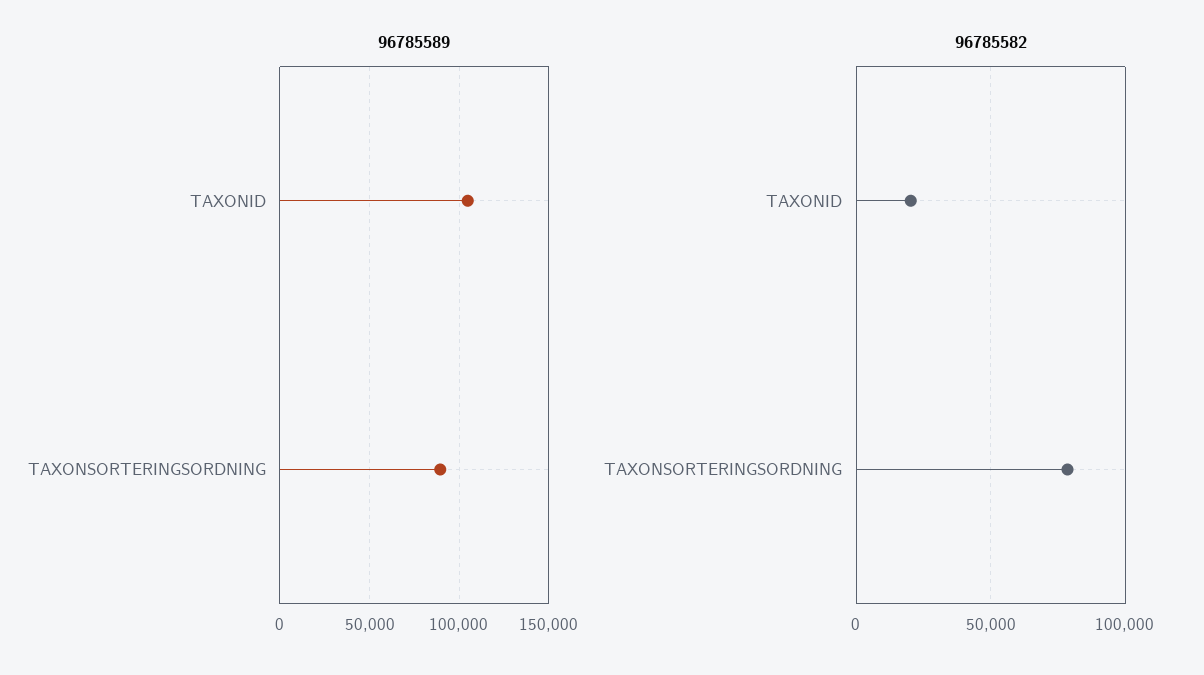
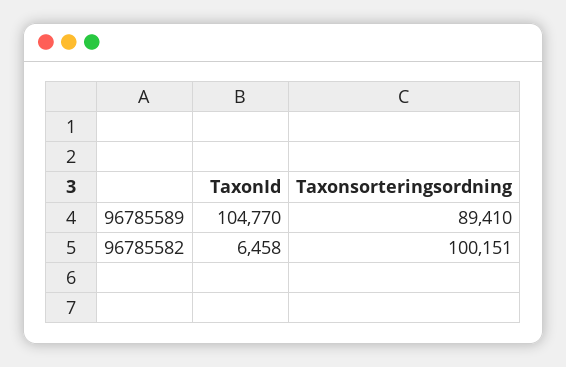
  {
    "96785589": {
      "TAXONID": 104770,
      "TAXONSORTERINGSORDNING": 89410
    },
    "96785582": {
-     "TAXONID": 20000,
+     "TAXONID": 6458,
-     "TAXONSORTERINGSORDNING": 80000
+     "TAXONSORTERINGSORDNING": 100151
    }
  }

